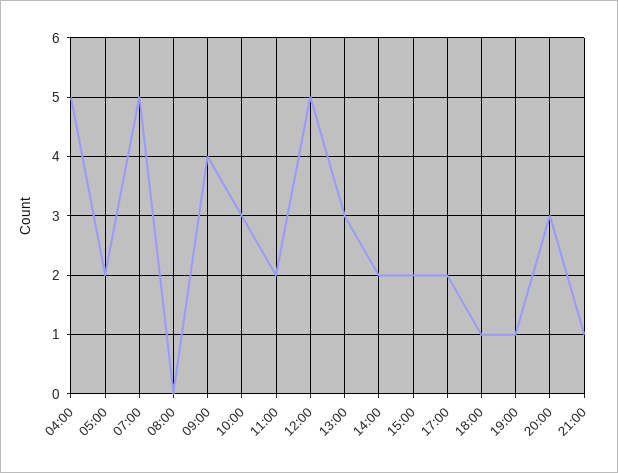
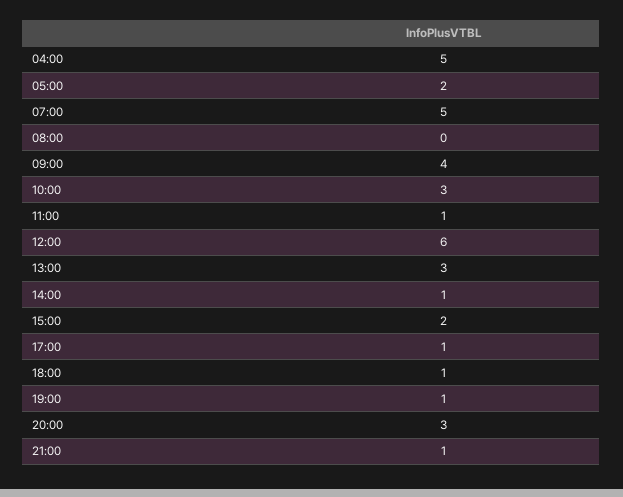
  {
    "04:00": 5,
    "05:00": 2,
    "07:00": 5,
    "08:00": 0,
    "09:00": 4,
    "10:00": 3,
-   "11:00": 2,
+   "11:00": 1,
-   "12:00": 5,
+   "12:00": 6,
    "13:00": 3,
-   "14:00": 2,
+   "14:00": 1,
    "15:00": 2,
-   "17:00": 2,
+   "17:00": 1,
    "18:00": 1,
    "19:00": 1,
    "20:00": 3,
    "21:00": 1
  }

